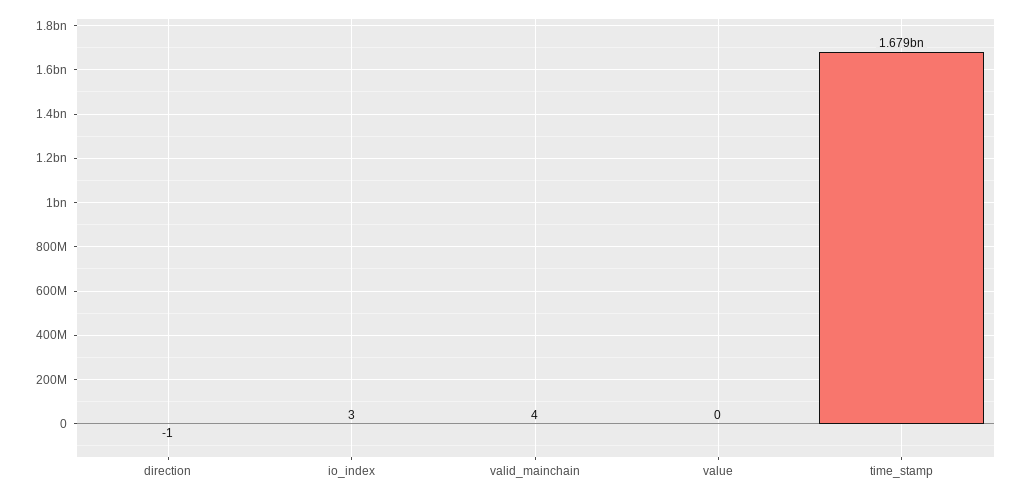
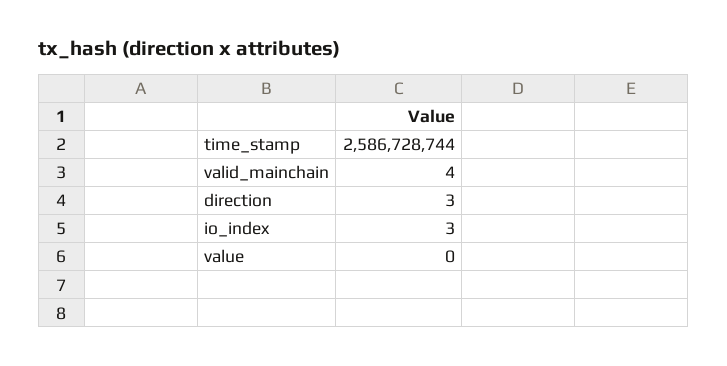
  {
-   "direction": -1,
+   "direction": 3,
    "io_index": 3,
    "valid_mainchain": 4,
    "value": 0,
-   "time_stamp": 1679000000
+   "time_stamp": 2586728744
  }

